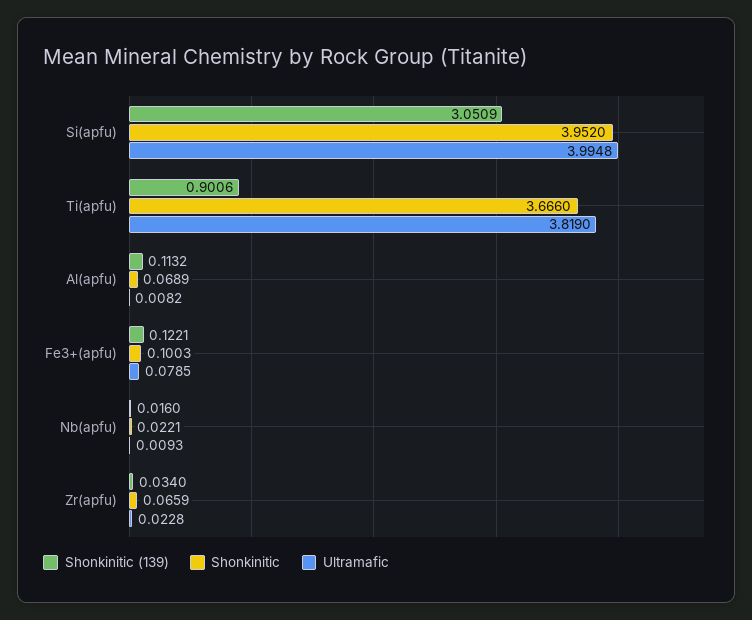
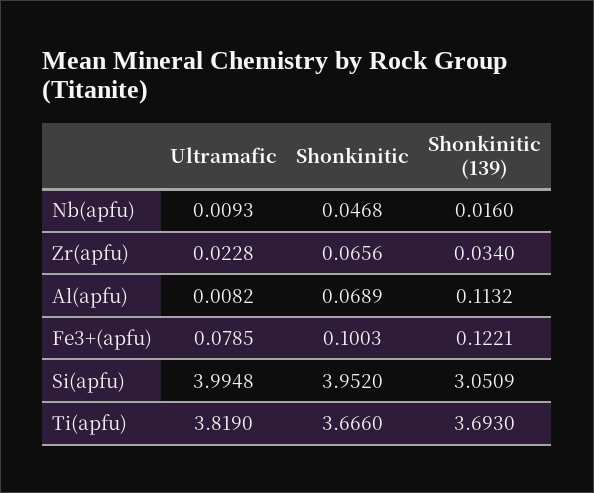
  {
    "Shonkinitic (139)": {
      "Si(apfu)": 3.0509,
-     "Ti(apfu)": 0.9006,
+     "Ti(apfu)": 3.693,
      "Al(apfu)": 0.1132,
      "Fe3+(apfu)": 0.1221,
      "Nb(apfu)": 0.016,
      "Zr(apfu)": 0.034
    },
    "Shonkinitic": {
      "Si(apfu)": 3.952,
      "Ti(apfu)": 3.666,
      "Al(apfu)": 0.0689,
      "Fe3+(apfu)": 0.1003,
-     "Nb(apfu)": 0.0221,
+     "Nb(apfu)": 0.0468,
-     "Zr(apfu)": 0.0659
+     "Zr(apfu)": 0.0656
    },
    "Ultramafic": {
      "Si(apfu)": 3.9948,
      "Ti(apfu)": 3.819,
      "Al(apfu)": 0.0082,
      "Fe3+(apfu)": 0.0785,
      "Nb(apfu)": 0.0093,
      "Zr(apfu)": 0.0228
    }
  }

